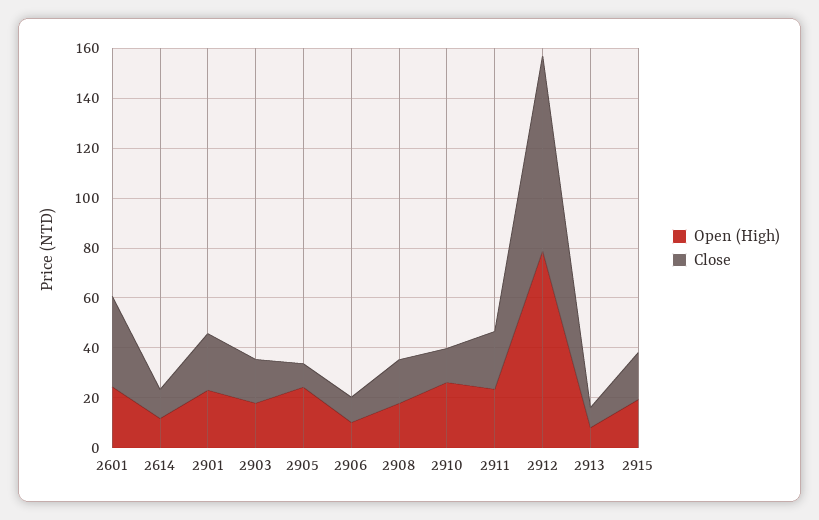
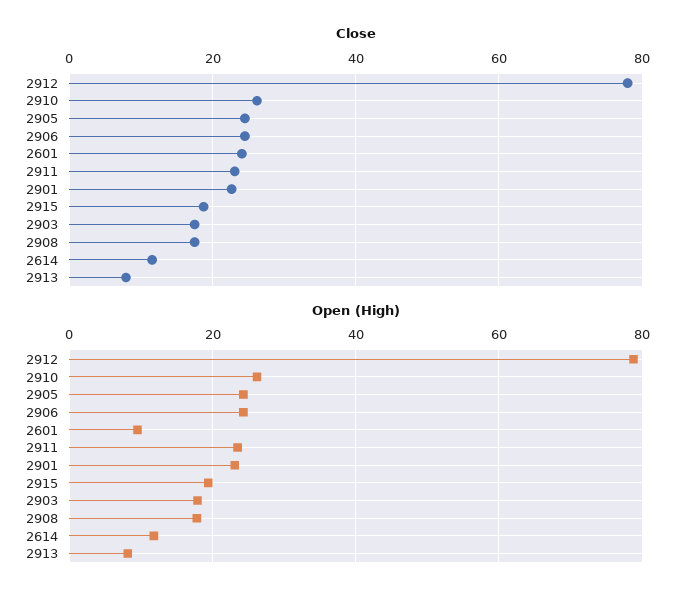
  {
    "Open (High)": {
-     "2601": 25,
+     "2601": 10,
      "2614": 12,
      "2901": 24,
      "2903": 18,
      "2905": 24,
-     "2906": 10,
+     "2906": 24,
      "2908": 18,
      "2910": 26,
      "2911": 24,
      "2912": 78,
      "2913": 8,
      "2915": 20
    },
    "Close": {
-     "2601": 35,
+     "2601": 24,
      "2614": 12,
      "2901": 22,
      "2903": 18,
-     "2905": 10,
+     "2905": 24,
-     "2906": 10,
+     "2906": 24,
      "2908": 18,
-     "2910": 15,
+     "2910": 26,
      "2911": 24,
      "2912": 78,
      "2913": 8,
      "2915": 18
    }
  }

